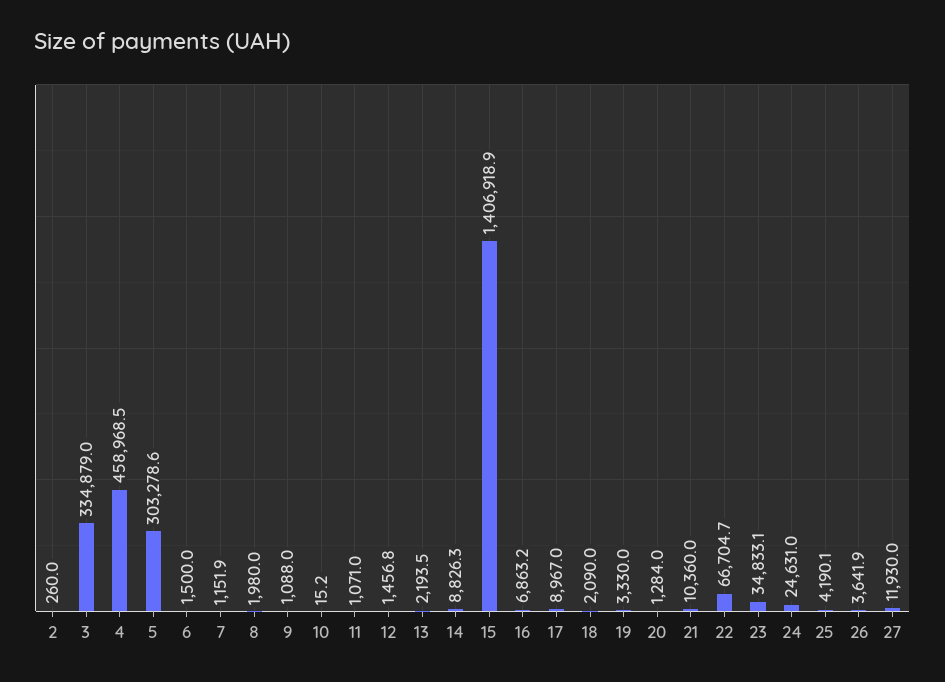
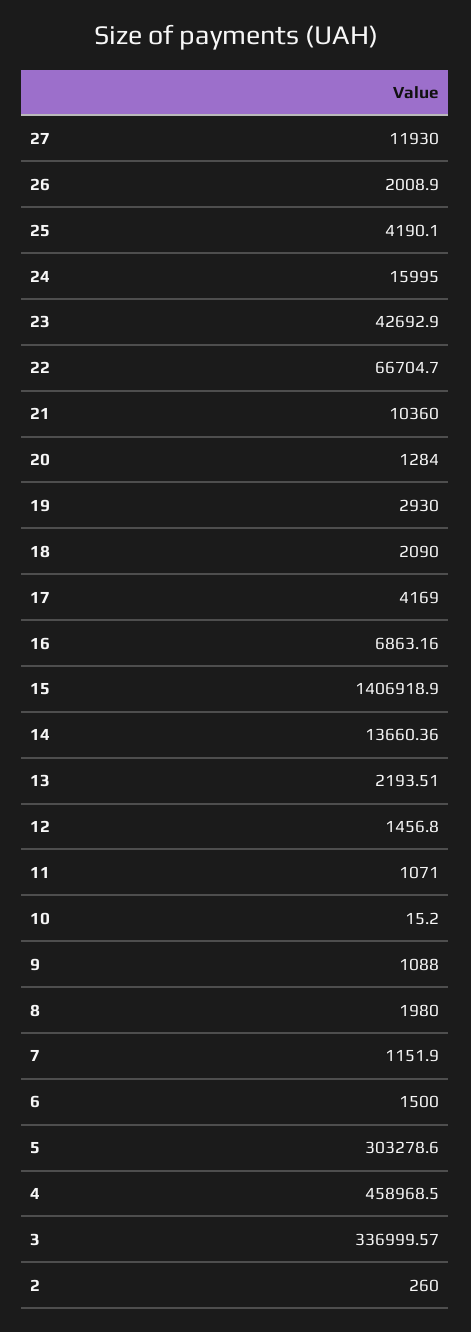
  {
    "2": 260,
-   "3": 334879,
+   "3": 336999.57,
    "4": 458968.5,
    "5": 303278.6,
    "6": 1500,
    "7": 1151.9,
    "8": 1980,
    "9": 1088,
    "10": 15.2,
    "11": 1071,
    "12": 1456.8,
    "13": 2193.51,
-   "14": 8826.3,
+   "14": 13660.36,
    "15": 1406918.9,
    "16": 6863.16,
-   "17": 8967,
+   "17": 4169,
    "18": 2090,
-   "19": 3330,
+   "19": 2930,
    "20": 1284,
    "21": 10360,
    "22": 66704.7,
-   "23": 34833.1,
+   "23": 42692.9,
-   "24": 24631,
+   "24": 15995,
    "25": 4190.1,
-   "26": 3641.9,
+   "26": 2008.9,
    "27": 11930
  }

